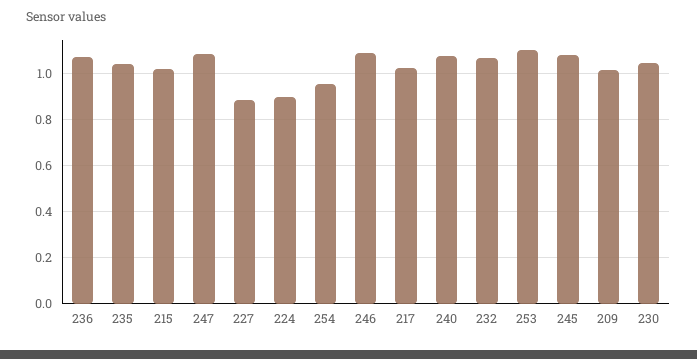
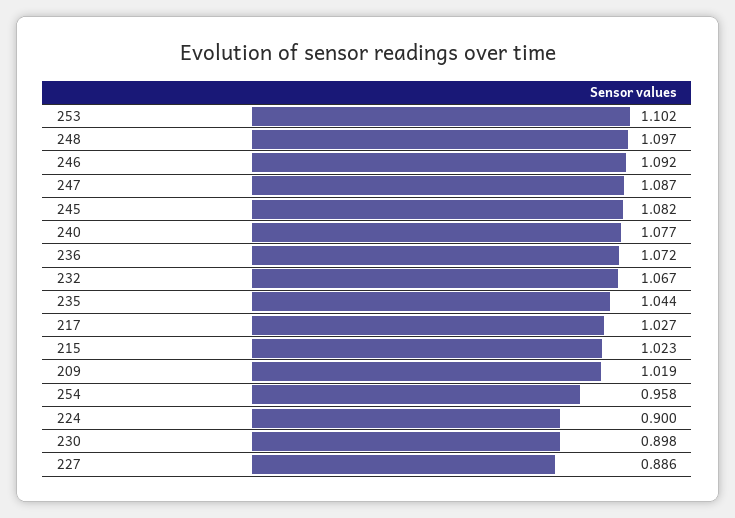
  {
    "236": 1.072,
    "235": 1.044,
    "215": 1.023,
    "247": 1.087,
    "227": 0.886,
    "224": 0.9,
    "254": 0.958,
    "246": 1.092,
    "217": 1.027,
    "240": 1.077,
    "232": 1.067,
    "253": 1.102,
    "245": 1.082,
    "209": 1.019,
-   "230": 1.05
+   "230": 0.898,
+   "248": 1.097
  }

